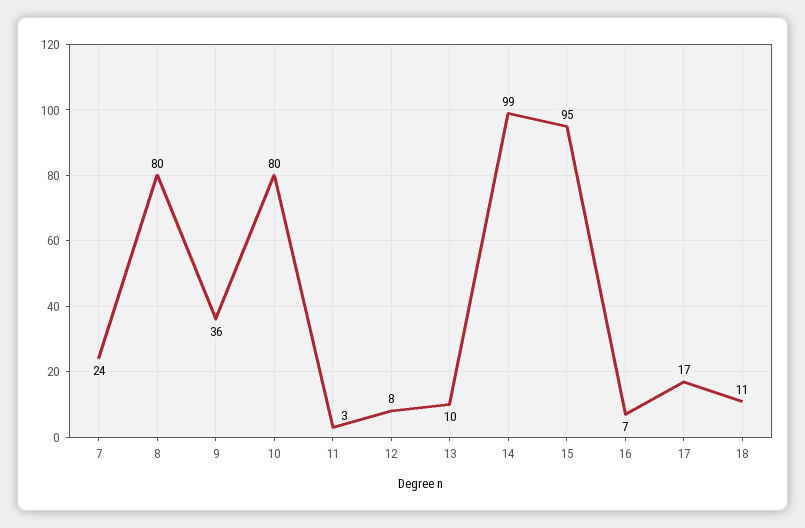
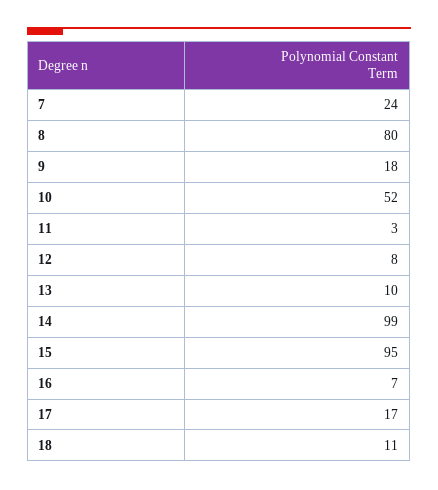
  {
    "7": 24,
    "8": 80,
-   "9": 36,
+   "9": 18,
-   "10": 80,
+   "10": 52,
    "11": 3,
    "12": 8,
    "13": 10,
    "14": 99,
    "15": 95,
    "16": 7,
    "17": 17,
    "18": 11
  }

